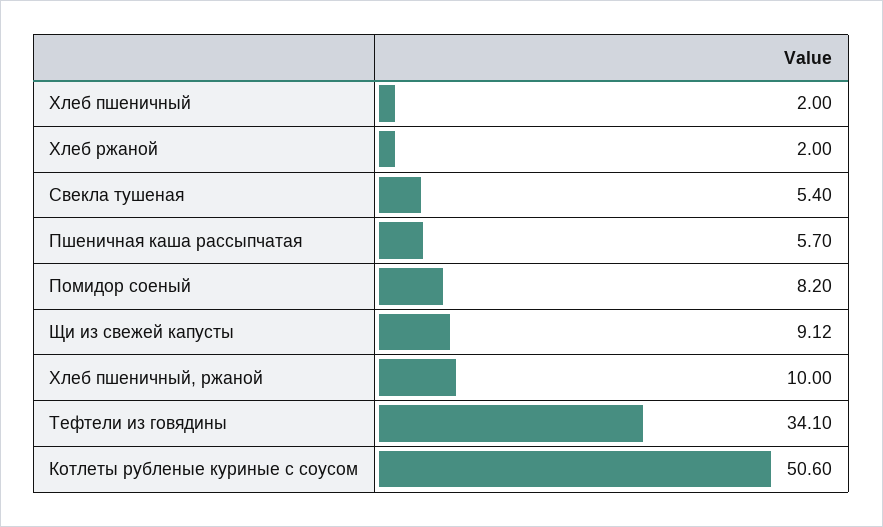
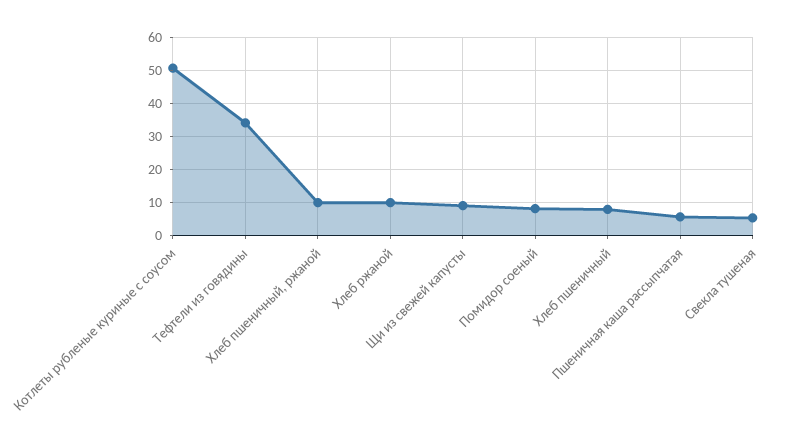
  {
-   "Хлеб пшеничный": 2,
+   "Хлеб пшеничный": 8,
-   "Хлеб ржаной": 2,
+   "Хлеб ржаной": 10,
    "Свекла тушеная": 5.4,
    "Пшеничная каша рассыпчатая": 5.7,
    "Помидор соеный": 8.2,
    "Щи из свежей капусты": 9.12,
    "Хлеб пшеничный, ржаной": 10,
    "Тефтели из говядины": 34.1,
    "Котлеты рубленые куриные с соусом": 50.6
  }

